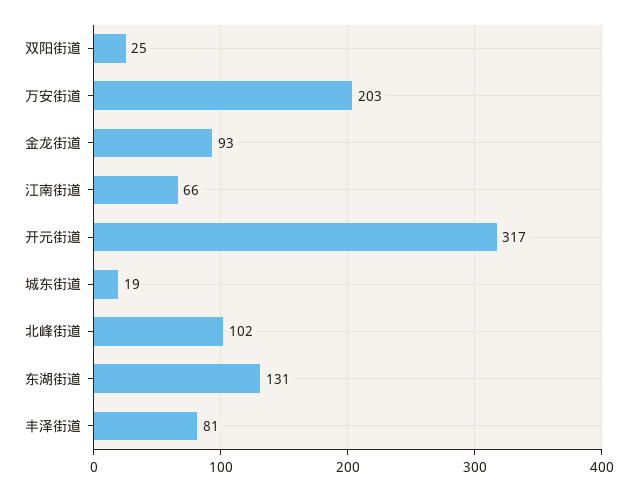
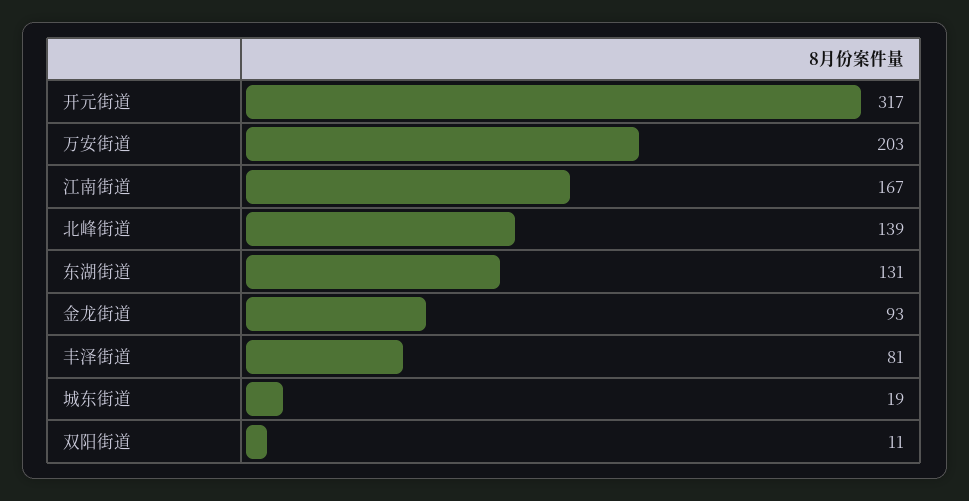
  {
-   "双阳街道": 25,
+   "双阳街道": 11,
    "万安街道": 203,
    "金龙街道": 93,
-   "江南街道": 66,
+   "江南街道": 167,
    "开元街道": 317,
    "城东街道": 19,
-   "北峰街道": 102,
+   "北峰街道": 139,
    "东湖街道": 131,
    "丰泽街道": 81
  }

